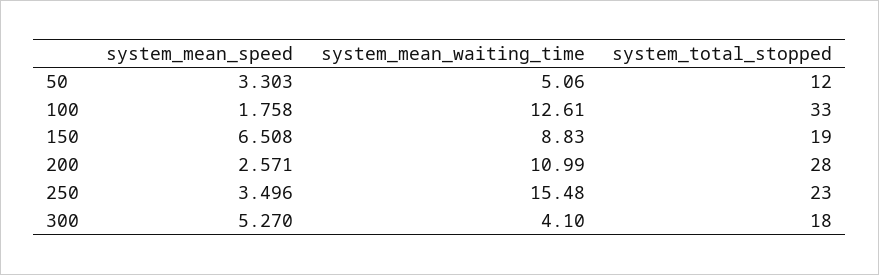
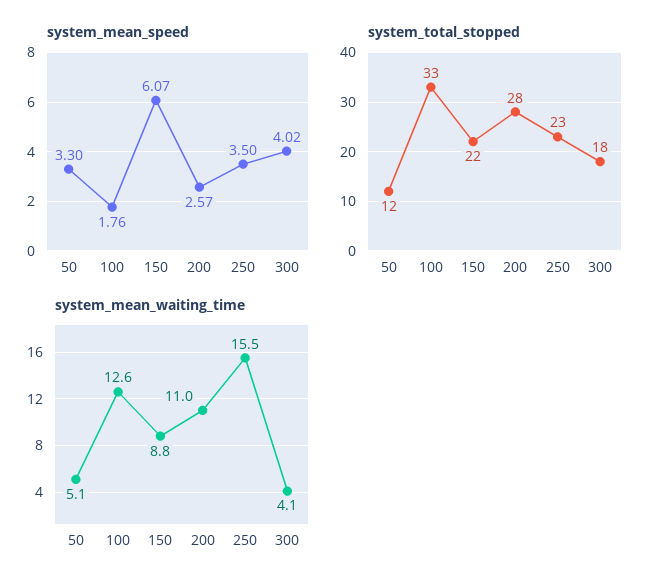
  {
    "system_mean_speed": {
      "50": 3.303,
      "100": 1.758,
-     "150": 6.508,
+     "150": 6.07,
      "200": 2.571,
      "250": 3.496,
-     "300": 5.27
+     "300": 4.02
    },
    "system_mean_waiting_time": {
      "50": 5.06,
      "100": 12.61,
      "150": 8.83,
      "200": 10.99,
      "250": 15.48,
      "300": 4.1
    },
    "system_total_stopped": {
      "50": 12,
      "100": 33,
-     "150": 19,
+     "150": 22,
      "200": 28,
      "250": 23,
      "300": 18
    }
  }

